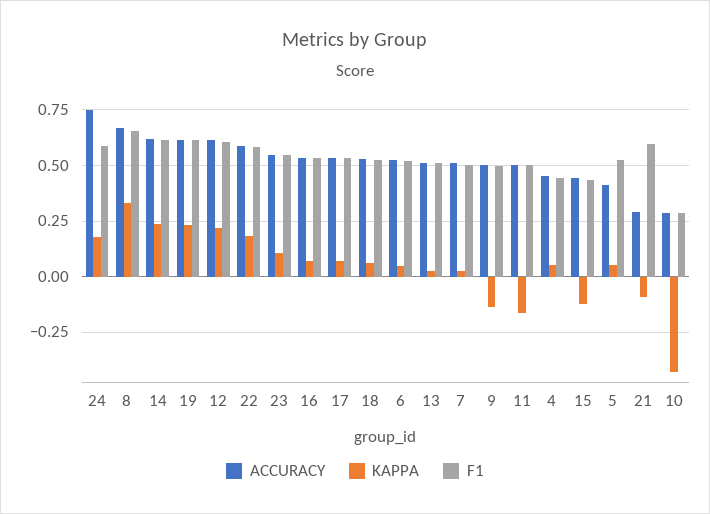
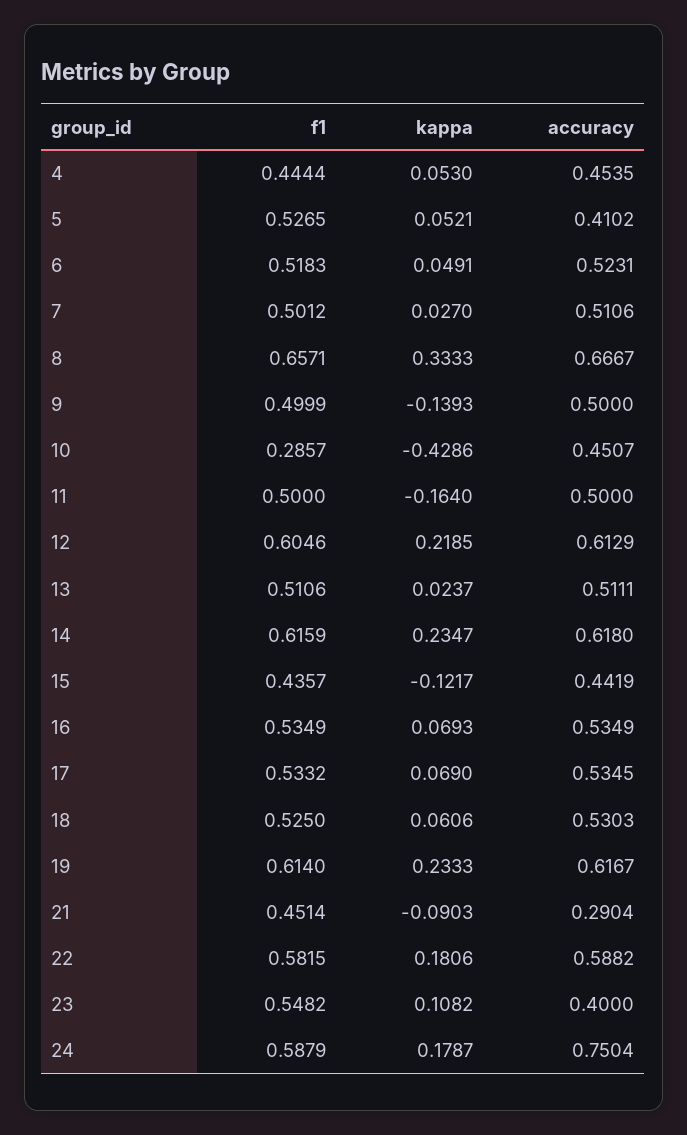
  {
    "ACCURACY": {
      "24": 0.7504,
      "8": 0.6667,
      "14": 0.618,
      "19": 0.6167,
      "12": 0.6129,
      "22": 0.5882,
-     "23": 0.55,
+     "23": 0.4,
      "16": 0.5349,
      "17": 0.5345,
      "18": 0.5303,
      "6": 0.5231,
      "13": 0.5111,
      "7": 0.5106,
      "9": 0.5,
      "11": 0.5,
      "4": 0.4535,
      "15": 0.4419,
      "5": 0.4102,
      "21": 0.2904,
-     "10": 0.3
+     "10": 0.4507
    },
    "KAPPA": {
      "24": 0.1787,
      "8": 0.3333,
      "14": 0.2347,
      "19": 0.2333,
      "12": 0.2185,
      "22": 0.1806,
      "23": 0.1082,
      "16": 0.0693,
      "17": 0.069,
      "18": 0.0606,
      "6": 0.0491,
      "13": 0.0237,
      "7": 0.027,
      "9": -0.1393,
      "11": -0.164,
      "4": 0.053,
      "15": -0.1217,
      "5": 0.0521,
      "21": -0.0903,
      "10": -0.4286
    },
    "F1": {
      "24": 0.5879,
      "8": 0.6571,
      "14": 0.6159,
      "19": 0.614,
      "12": 0.6046,
      "22": 0.5815,
      "23": 0.5482,
      "16": 0.5349,
      "17": 0.5332,
      "18": 0.525,
      "6": 0.5183,
      "13": 0.5106,
      "7": 0.5012,
      "9": 0.4999,
      "11": 0.5,
      "4": 0.4444,
      "15": 0.4357,
      "5": 0.5265,
-     "21": 0.6,
+     "21": 0.4514,
      "10": 0.2857
    }
  }

